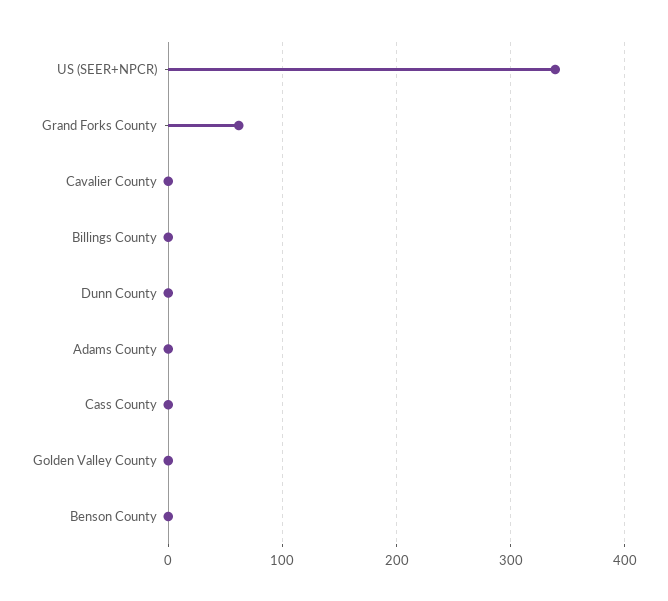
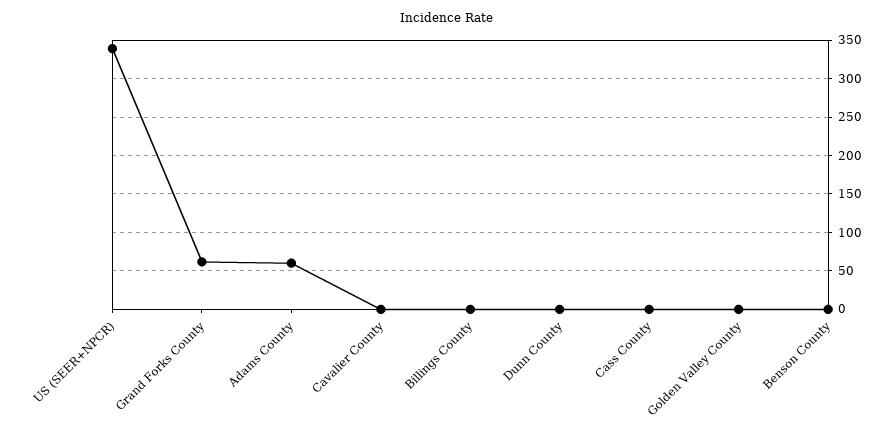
  {
    "US (SEER+NPCR)": 340,
    "Grand Forks County": 60,
    "Cavalier County": 0,
    "Billings County": 0,
    "Dunn County": 0,
-   "Adams County": 0,
+   "Adams County": 60,
    "Cass County": 0,
    "Golden Valley County": 0,
    "Benson County": 0
  }

